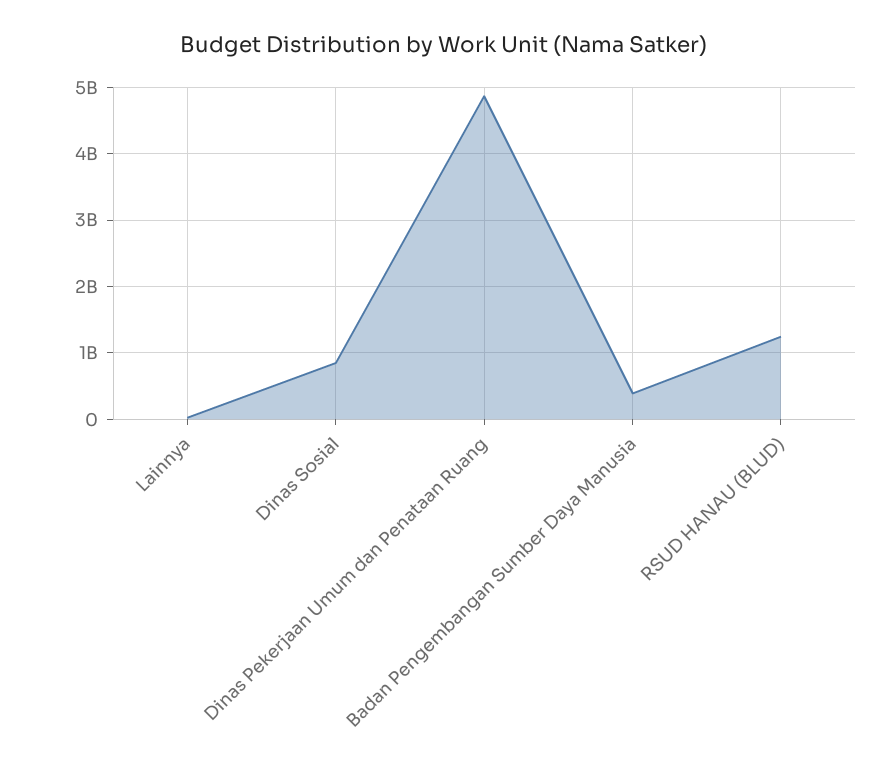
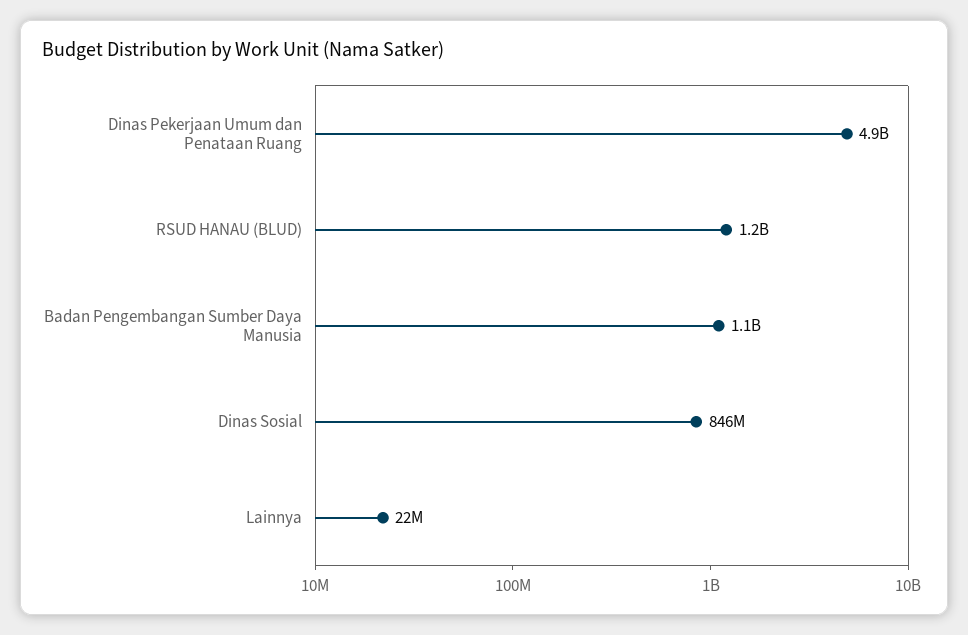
  {
    "Lainnya": 22000000,
    "Dinas Sosial": 846000000,
    "Dinas Pekerjaan Umum dan Penataan Ruang": 4900000000,
-   "Badan Pengembangan Sumber Daya Manusia": 400000000,
+   "Badan Pengembangan Sumber Daya Manusia": 1100000000,
    "RSUD HANAU (BLUD)": 1200000000
  }

